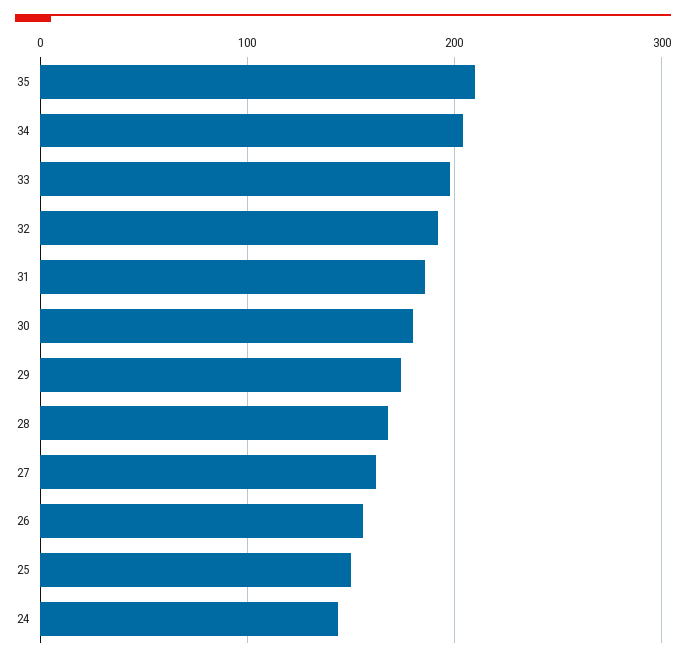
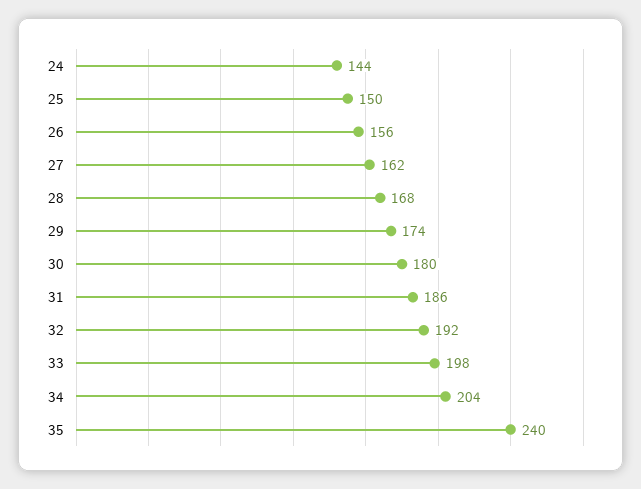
  {
-   "35": 210,
+   "35": 240,
    "34": 204,
    "33": 198,
    "32": 192,
    "31": 186,
    "30": 180,
    "29": 174,
    "28": 168,
    "27": 162,
    "26": 156,
    "25": 150,
    "24": 144
  }

